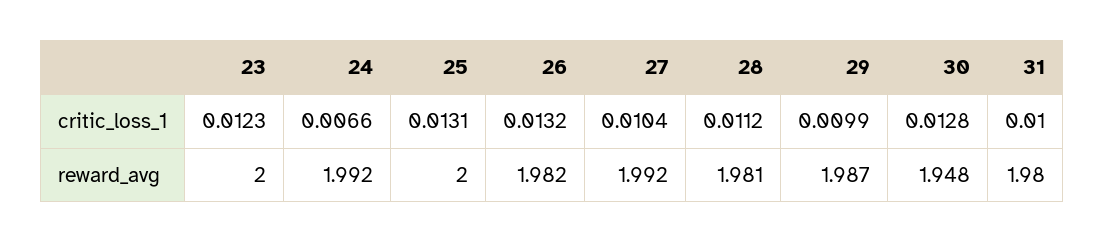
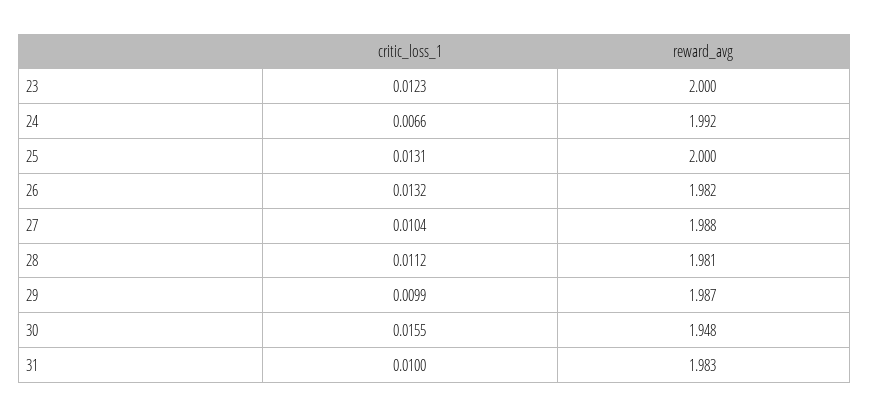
  {
    "23": {
      "critic_loss_1": 0.0123,
      "reward_avg": 2
    },
    "24": {
      "critic_loss_1": 0.0066,
      "reward_avg": 1.992
    },
    "25": {
      "critic_loss_1": 0.0131,
      "reward_avg": 2
    },
    "26": {
      "critic_loss_1": 0.0132,
      "reward_avg": 1.982
    },
    "27": {
      "critic_loss_1": 0.0104,
-     "reward_avg": 1.992
+     "reward_avg": 1.988
    },
    "28": {
      "critic_loss_1": 0.0112,
      "reward_avg": 1.981
    },
    "29": {
      "critic_loss_1": 0.0099,
      "reward_avg": 1.987
    },
    "30": {
-     "critic_loss_1": 0.0128,
+     "critic_loss_1": 0.0155,
      "reward_avg": 1.948
    },
    "31": {
      "critic_loss_1": 0.01,
-     "reward_avg": 1.98
+     "reward_avg": 1.983
    }
  }

